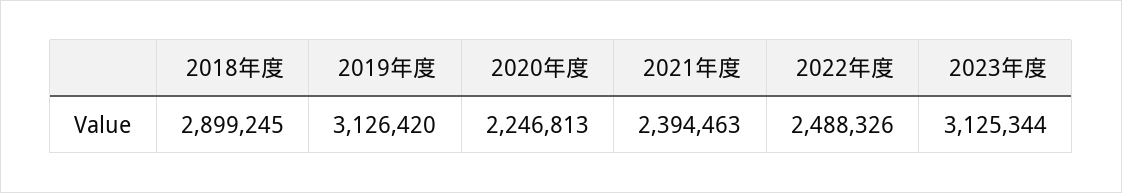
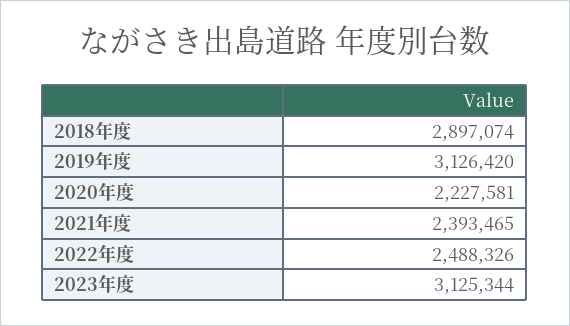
  {
-   "2018年度": 2899245,
+   "2018年度": 2897074,
    "2019年度": 3126420,
-   "2020年度": 2246813,
+   "2020年度": 2227581,
-   "2021年度": 2394463,
+   "2021年度": 2393465,
    "2022年度": 2488326,
    "2023年度": 3125344
  }

